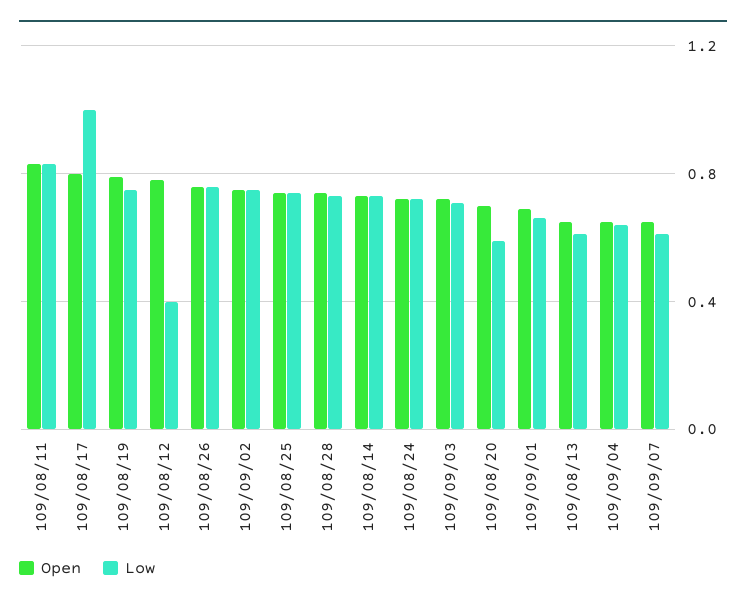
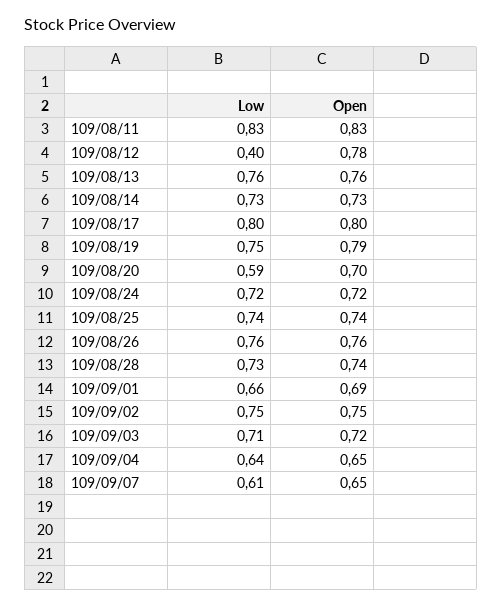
  {
    "Open": {
      "109/08/11": 0.83,
      "109/08/17": 0.8,
      "109/08/19": 0.79,
      "109/08/12": 0.78,
      "109/08/26": 0.76,
      "109/09/02": 0.75,
      "109/08/25": 0.74,
      "109/08/28": 0.74,
      "109/08/14": 0.73,
      "109/08/24": 0.72,
      "109/09/03": 0.72,
      "109/08/20": 0.7,
      "109/09/01": 0.69,
-     "109/08/13": 0.65,
+     "109/08/13": 0.76,
      "109/09/04": 0.65,
      "109/09/07": 0.65
    },
    "Low": {
      "109/08/11": 0.83,
-     "109/08/17": 1,
+     "109/08/17": 0.8,
      "109/08/19": 0.75,
      "109/08/12": 0.4,
      "109/08/26": 0.76,
      "109/09/02": 0.75,
      "109/08/25": 0.74,
      "109/08/28": 0.73,
      "109/08/14": 0.73,
      "109/08/24": 0.72,
      "109/09/03": 0.71,
      "109/08/20": 0.59,
      "109/09/01": 0.66,
-     "109/08/13": 0.6,
+     "109/08/13": 0.76,
      "109/09/04": 0.64,
      "109/09/07": 0.61
    }
  }

